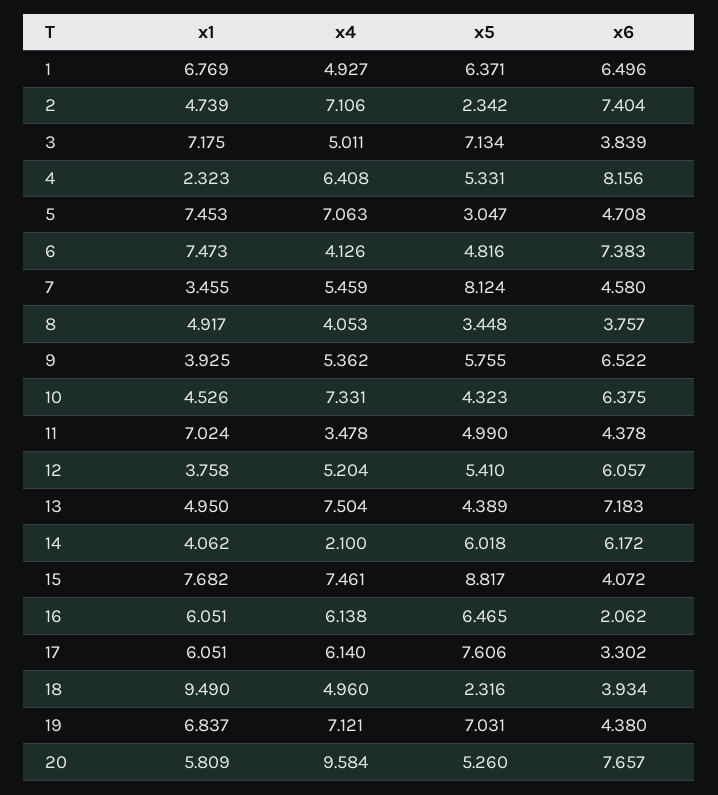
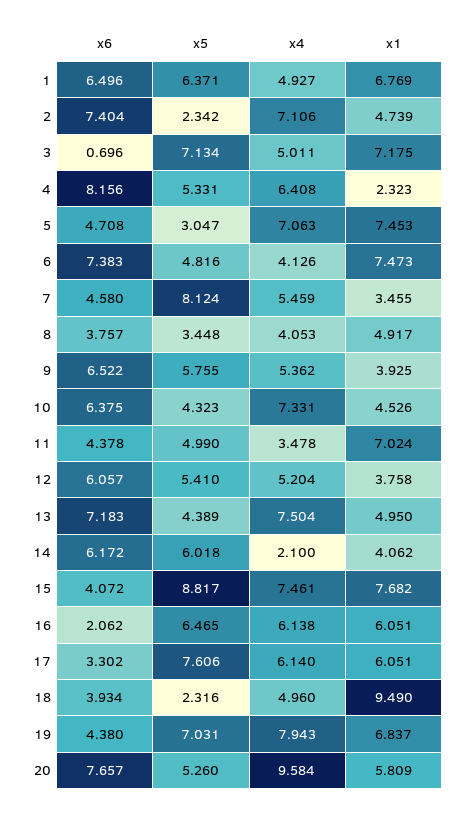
  {
    "x1": {
      "1": 6.769,
      "2": 4.739,
      "3": 7.175,
      "4": 2.323,
      "5": 7.453,
      "6": 7.473,
      "7": 3.455,
      "8": 4.917,
      "9": 3.925,
      "10": 4.526,
      "11": 7.024,
      "12": 3.758,
      "13": 4.95,
      "14": 4.062,
      "15": 7.682,
      "16": 6.051,
      "17": 6.051,
      "18": 9.49,
      "19": 6.837,
      "20": 5.809
    },
    "x4": {
      "1": 4.927,
      "2": 7.106,
      "3": 5.011,
      "4": 6.408,
      "5": 7.063,
      "6": 4.126,
      "7": 5.459,
      "8": 4.053,
      "9": 5.362,
      "10": 7.331,
      "11": 3.478,
      "12": 5.204,
      "13": 7.504,
      "14": 2.1,
      "15": 7.461,
      "16": 6.138,
      "17": 6.14,
      "18": 4.96,
-     "19": 7.121,
+     "19": 7.943,
      "20": 9.584
    },
    "x5": {
      "1": 6.371,
      "2": 2.342,
      "3": 7.134,
      "4": 5.331,
      "5": 3.047,
      "6": 4.816,
      "7": 8.124,
      "8": 3.448,
      "9": 5.755,
      "10": 4.323,
      "11": 4.99,
      "12": 5.41,
      "13": 4.389,
      "14": 6.018,
      "15": 8.817,
      "16": 6.465,
      "17": 7.606,
      "18": 2.316,
      "19": 7.031,
      "20": 5.26
    },
    "x6": {
      "1": 6.496,
      "2": 7.404,
-     "3": 3.839,
+     "3": 0.696,
      "4": 8.156,
      "5": 4.708,
      "6": 7.383,
      "7": 4.58,
      "8": 3.757,
      "9": 6.522,
      "10": 6.375,
      "11": 4.378,
      "12": 6.057,
      "13": 7.183,
      "14": 6.172,
      "15": 4.072,
      "16": 2.062,
      "17": 3.302,
      "18": 3.934,
      "19": 4.38,
      "20": 7.657
    }
  }

